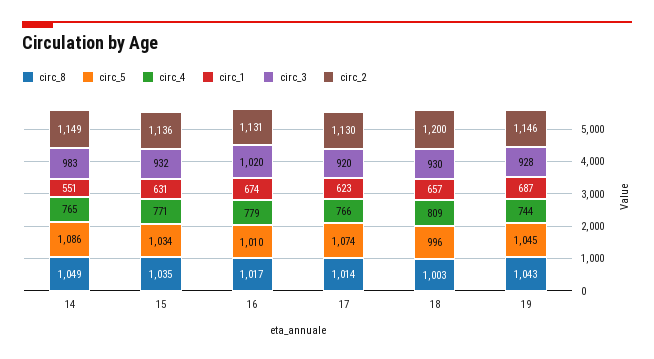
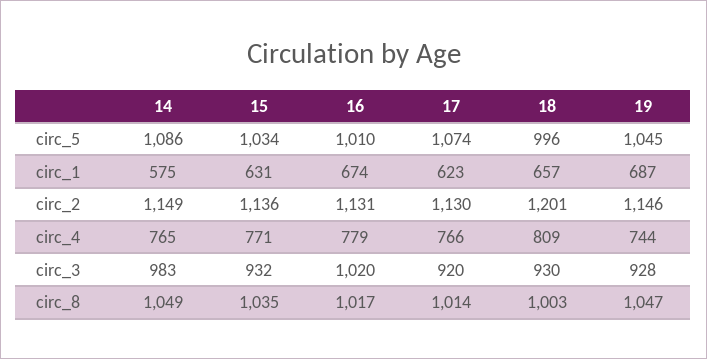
  {
    "circ_8": {
      "14": 1049,
      "15": 1035,
      "16": 1017,
      "17": 1014,
      "18": 1003,
-     "19": 1043
+     "19": 1047
    },
    "circ_5": {
      "14": 1086,
      "15": 1034,
      "16": 1010,
      "17": 1074,
      "18": 996,
      "19": 1045
    },
    "circ_4": {
      "14": 765,
      "15": 771,
      "16": 779,
      "17": 766,
      "18": 809,
      "19": 744
    },
    "circ_1": {
-     "14": 551,
+     "14": 575,
      "15": 631,
      "16": 674,
      "17": 623,
      "18": 657,
      "19": 687
    },
    "circ_3": {
      "14": 983,
      "15": 932,
      "16": 1020,
      "17": 920,
      "18": 930,
      "19": 928
    },
    "circ_2": {
      "14": 1149,
      "15": 1136,
      "16": 1131,
      "17": 1130,
-     "18": 1200,
+     "18": 1201,
      "19": 1146
    }
  }

